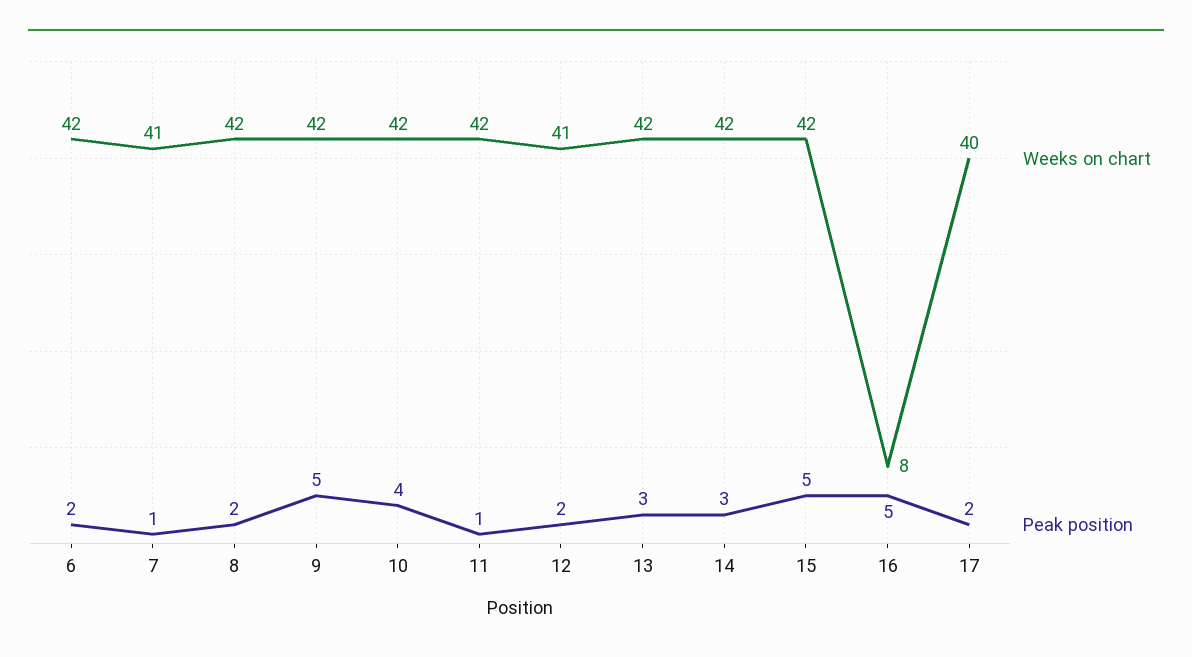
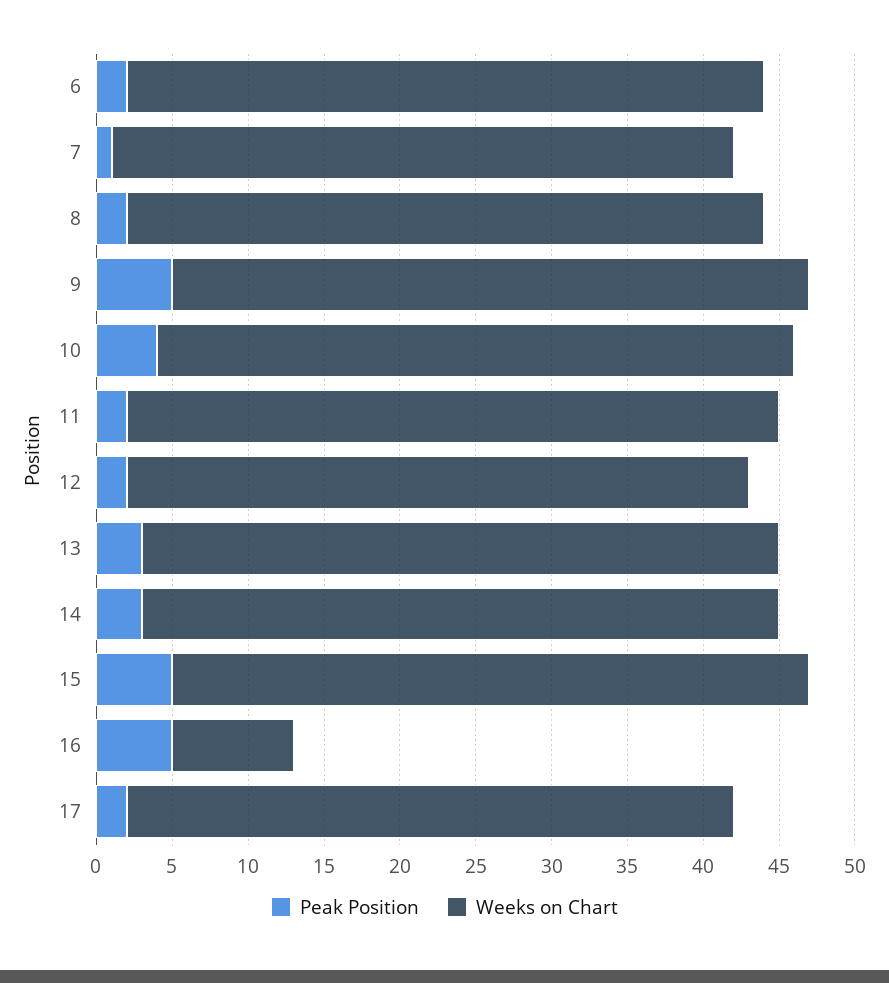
  {
    "Weeks on chart": {
      "6": 42,
      "7": 41,
      "8": 42,
      "9": 42,
      "10": 42,
-     "11": 42,
+     "11": 43,
      "12": 41,
      "13": 42,
      "14": 42,
      "15": 42,
      "16": 8,
      "17": 40
    },
    "Peak position": {
      "6": 2,
      "7": 1,
      "8": 2,
      "9": 5,
      "10": 4,
-     "11": 1,
+     "11": 2,
      "12": 2,
      "13": 3,
      "14": 3,
      "15": 5,
      "16": 5,
      "17": 2
    }
  }

